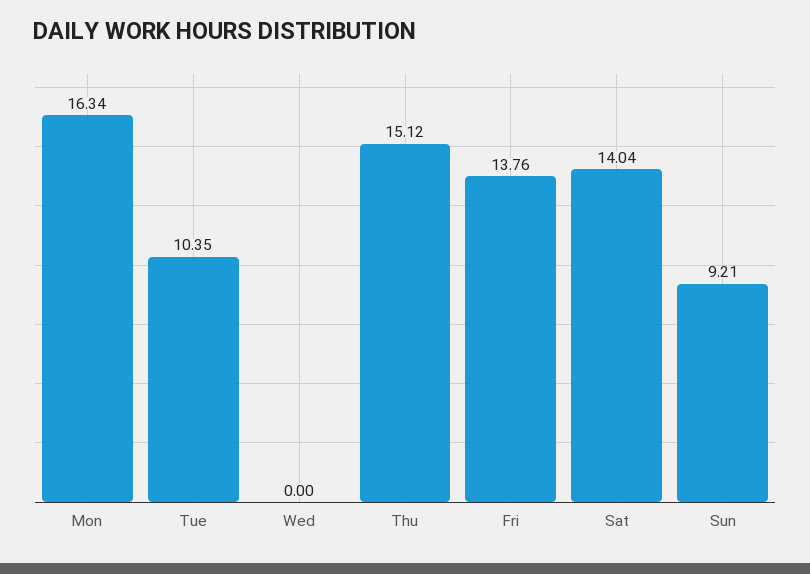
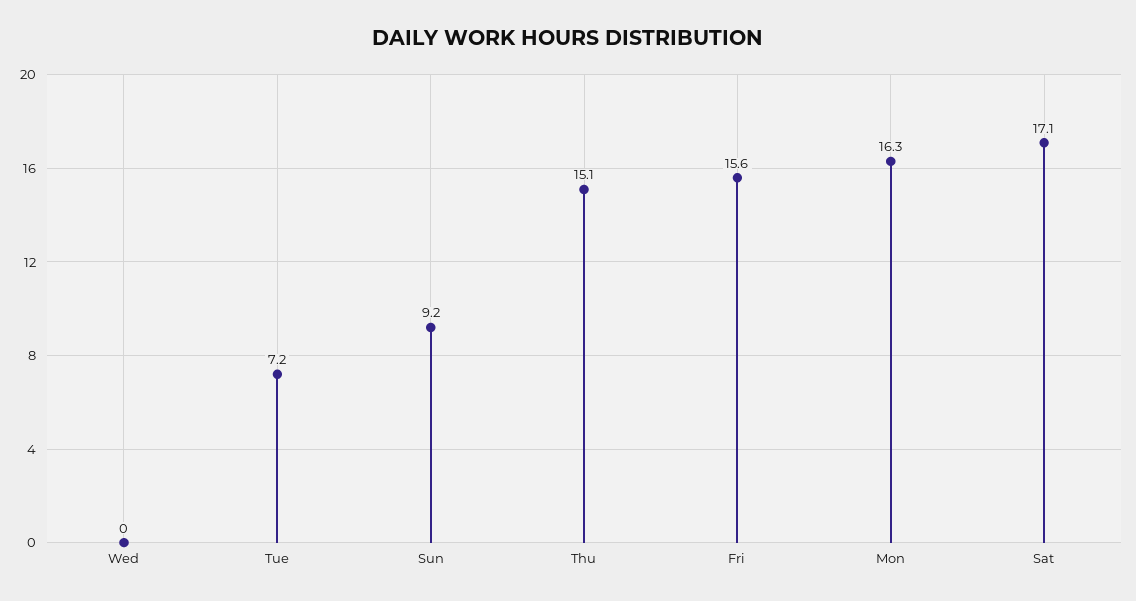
  {
    "Mon": 16.34,
-   "Tue": 10.35,
+   "Tue": 7.2,
    "Wed": 0,
    "Thu": 15.12,
-   "Fri": 13.76,
+   "Fri": 15.6,
-   "Sat": 14.04,
+   "Sat": 17.1,
    "Sun": 9.21
  }

